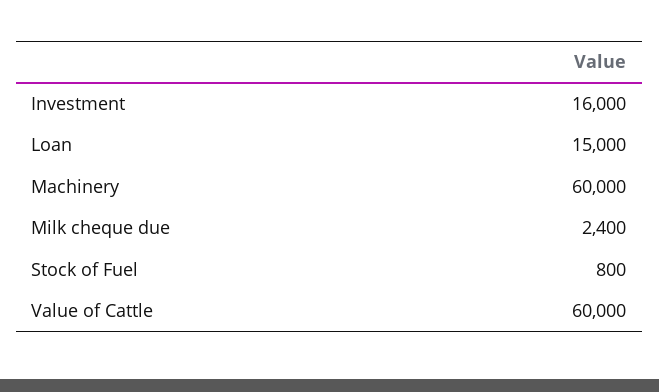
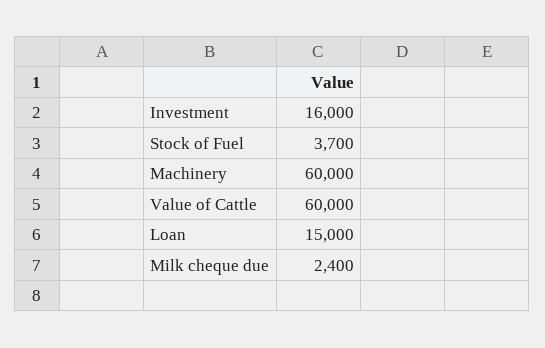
  {
    "Investment": 16000,
    "Loan": 15000,
    "Machinery": 60000,
    "Milk cheque due": 2400,
-   "Stock of Fuel": 800,
+   "Stock of Fuel": 3700,
    "Value of Cattle": 60000
  }

